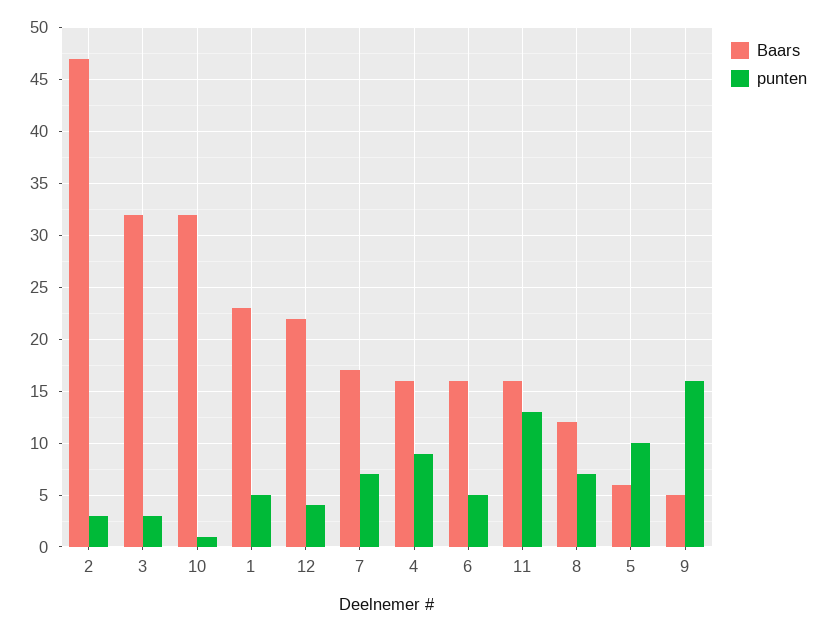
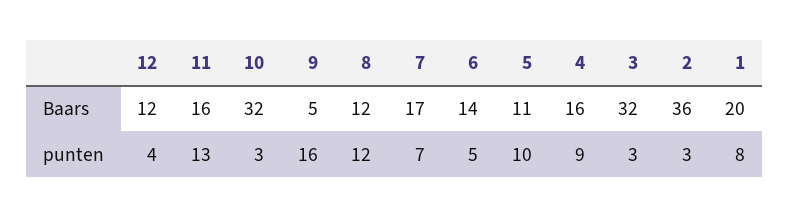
  {
    "Baars": {
-     "2": 47,
+     "2": 36,
      "3": 32,
      "10": 32,
-     "1": 23,
+     "1": 20,
-     "12": 22,
+     "12": 12,
      "7": 17,
      "4": 16,
-     "6": 16,
+     "6": 14,
      "11": 16,
      "8": 12,
-     "5": 6,
+     "5": 11,
      "9": 5
    },
    "punten": {
      "2": 3,
      "3": 3,
-     "10": 1,
+     "10": 3,
-     "1": 5,
+     "1": 8,
      "12": 4,
      "7": 7,
      "4": 9,
      "6": 5,
      "11": 13,
-     "8": 7,
+     "8": 12,
      "5": 10,
      "9": 16
    }
  }

